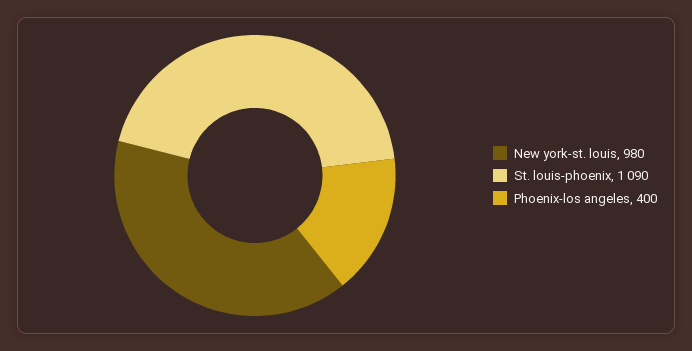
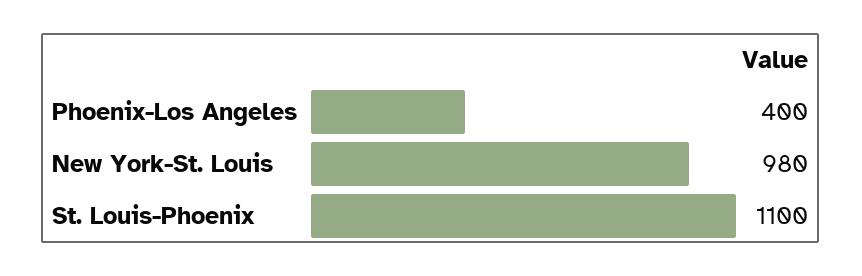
  {
    "New york-st. louis": 980,
-   "St. louis-phoenix": 1090,
+   "St. louis-phoenix": 1100,
    "Phoenix-los angeles": 400
  }

